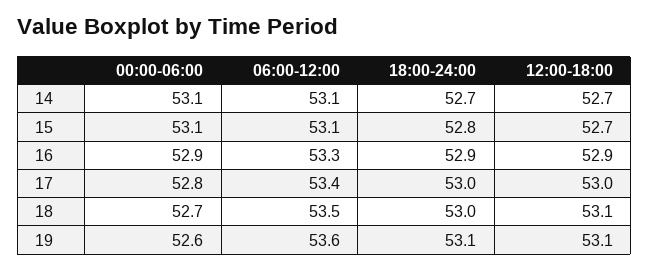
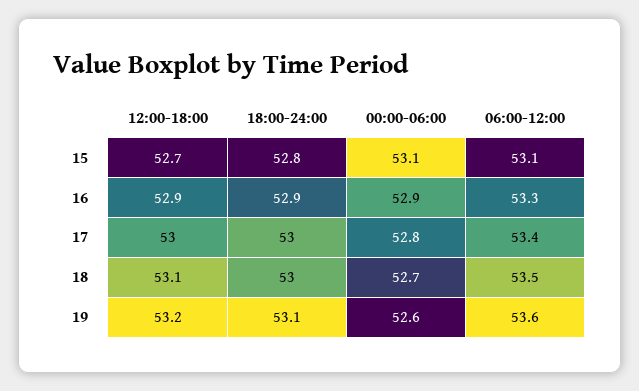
  {
    "00:00-06:00": {
-     "14": 53.1,
      "15": 53.1,
      "16": 52.9,
      "17": 52.8,
      "18": 52.7,
      "19": 52.6
    },
    "06:00-12:00": {
-     "14": 53.1,
      "15": 53.1,
      "16": 53.3,
      "17": 53.4,
      "18": 53.5,
      "19": 53.6
    },
    "18:00-24:00": {
-     "14": 52.7,
      "15": 52.8,
      "16": 52.9,
      "17": 53,
      "18": 53,
      "19": 53.1
    },
    "12:00-18:00": {
-     "14": 52.7,
      "15": 52.7,
      "16": 52.9,
      "17": 53,
      "18": 53.1,
-     "19": 53.1
+     "19": 53.2
    }
  }

